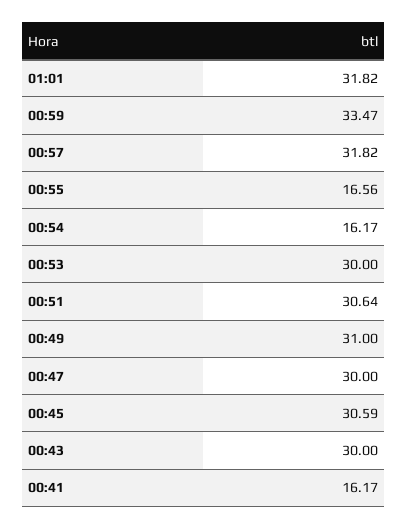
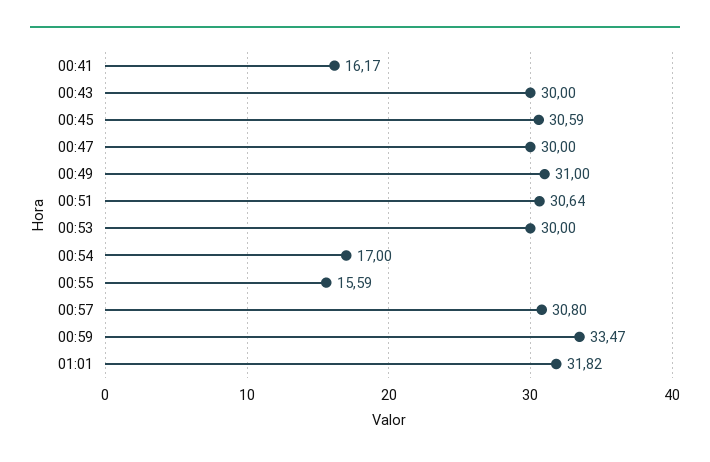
  {
    "01:01": 31.82,
    "00:59": 33.47,
-   "00:57": 31.82,
+   "00:57": 30.8,
-   "00:55": 16.56,
+   "00:55": 15.59,
-   "00:54": 16.17,
+   "00:54": 17,
    "00:53": 30,
    "00:51": 30.64,
    "00:49": 31,
    "00:47": 30,
    "00:45": 30.59,
    "00:43": 30,
    "00:41": 16.17
  }

